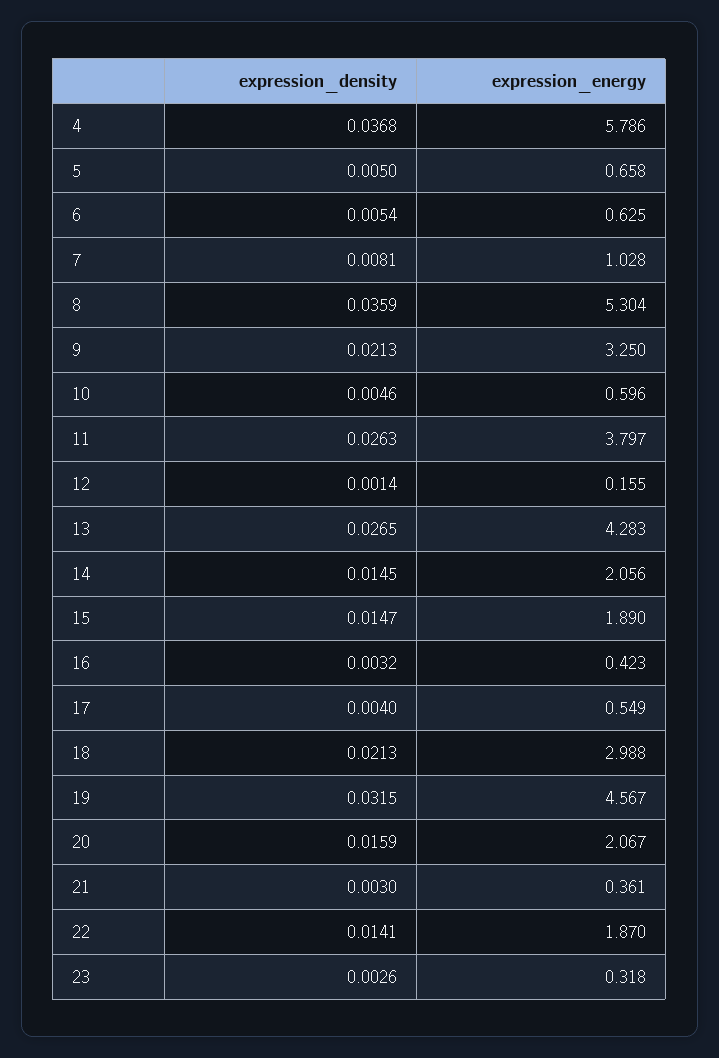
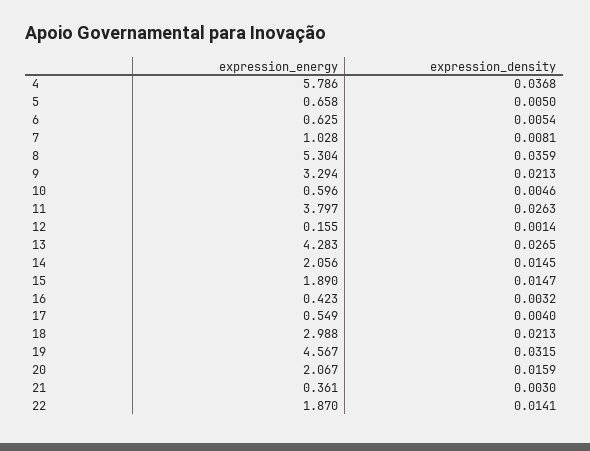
  {
    "expression_density": {
      "4": 0.0368,
      "5": 0.005,
      "6": 0.0054,
      "7": 0.0081,
      "8": 0.0359,
      "9": 0.0213,
      "10": 0.0046,
      "11": 0.0263,
      "12": 0.0014,
      "13": 0.0265,
      "14": 0.0145,
      "15": 0.0147,
      "16": 0.0032,
      "17": 0.004,
      "18": 0.0213,
      "19": 0.0315,
      "20": 0.0159,
      "21": 0.003,
-     "22": 0.0141,
+     "22": 0.0141
-     "23": 0.0026
    },
    "expression_energy": {
      "4": 5.786,
      "5": 0.658,
      "6": 0.625,
      "7": 1.028,
      "8": 5.304,
-     "9": 3.25,
+     "9": 3.294,
      "10": 0.596,
      "11": 3.797,
      "12": 0.155,
      "13": 4.283,
      "14": 2.056,
      "15": 1.89,
      "16": 0.423,
      "17": 0.549,
      "18": 2.988,
      "19": 4.567,
      "20": 2.067,
      "21": 0.361,
-     "22": 1.87,
+     "22": 1.87
-     "23": 0.318
    }
  }

